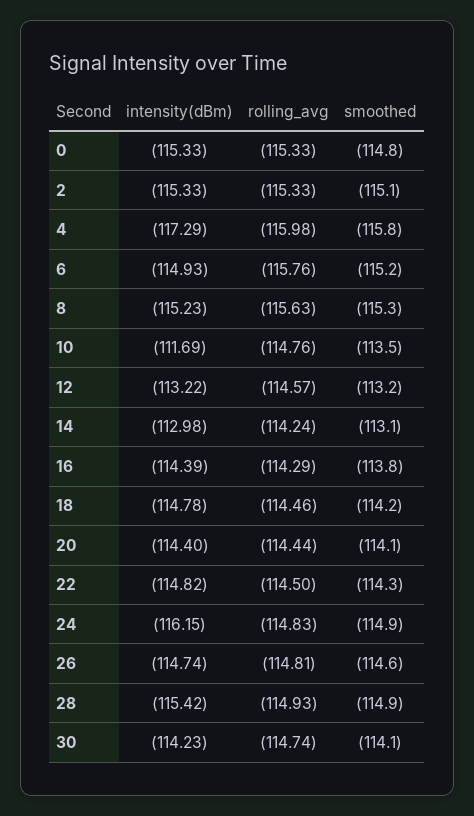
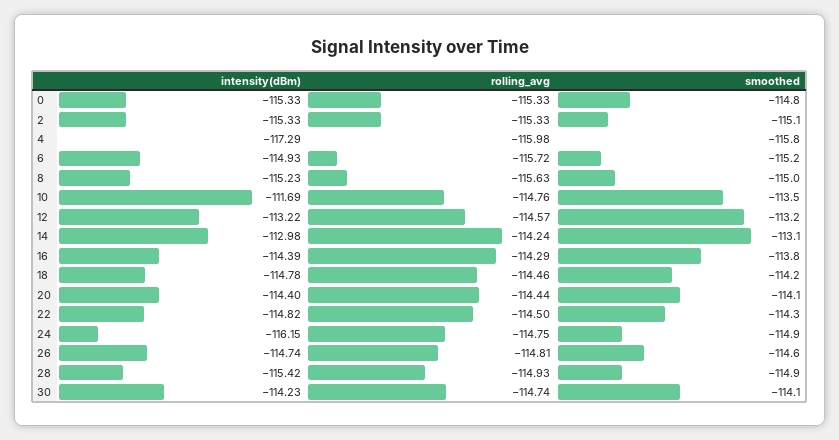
  {
    "intensity(dBm)": {
      "0": -115.33,
      "2": -115.33,
      "4": -117.29,
      "6": -114.93,
      "8": -115.23,
      "10": -111.69,
      "12": -113.22,
      "14": -112.98,
      "16": -114.39,
      "18": -114.78,
      "20": -114.4,
      "22": -114.82,
      "24": -116.15,
      "26": -114.74,
      "28": -115.42,
      "30": -114.23
    },
    "rolling_avg": {
      "0": -115.33,
      "2": -115.33,
      "4": -115.98,
-     "6": -115.76,
+     "6": -115.72,
      "8": -115.63,
      "10": -114.76,
      "12": -114.57,
      "14": -114.24,
      "16": -114.29,
      "18": -114.46,
      "20": -114.44,
      "22": -114.5,
-     "24": -114.83,
+     "24": -114.75,
      "26": -114.81,
      "28": -114.93,
      "30": -114.74
    },
    "smoothed": {
      "0": -114.8,
      "2": -115.1,
      "4": -115.8,
      "6": -115.2,
-     "8": -115.3,
+     "8": -115,
      "10": -113.5,
      "12": -113.2,
      "14": -113.1,
      "16": -113.8,
      "18": -114.2,
      "20": -114.1,
      "22": -114.3,
      "24": -114.9,
      "26": -114.6,
      "28": -114.9,
      "30": -114.1
    }
  }

